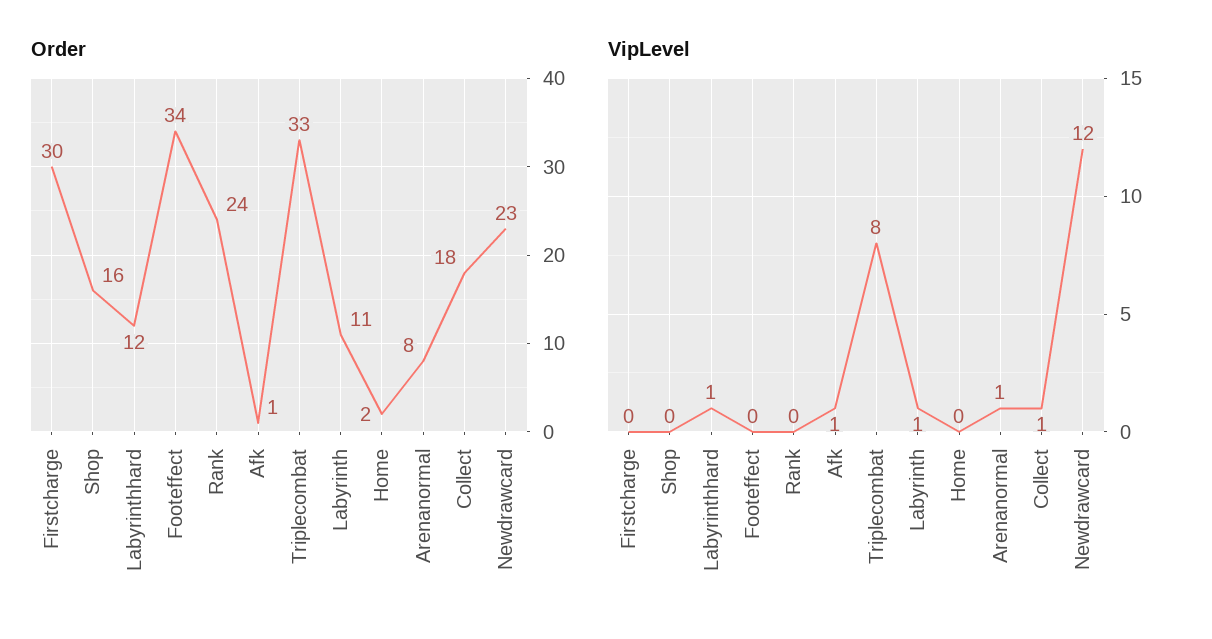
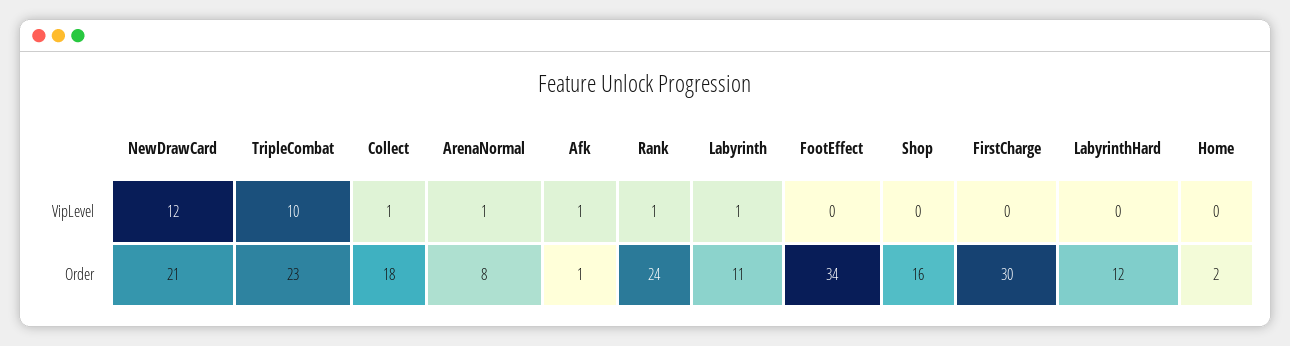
  {
    "Order": {
      "Firstcharge": 30,
      "Shop": 16,
      "Labyrinthhard": 12,
      "Footeffect": 34,
      "Rank": 24,
      "Afk": 1,
-     "Triplecombat": 33,
+     "Triplecombat": 23,
      "Labyrinth": 11,
      "Home": 2,
      "Arenanormal": 8,
      "Collect": 18,
-     "Newdrawcard": 23
+     "Newdrawcard": 21
    },
    "VipLevel": {
      "Firstcharge": 0,
      "Shop": 0,
-     "Labyrinthhard": 1,
+     "Labyrinthhard": 0,
      "Footeffect": 0,
-     "Rank": 0,
+     "Rank": 1,
      "Afk": 1,
-     "Triplecombat": 8,
+     "Triplecombat": 10,
      "Labyrinth": 1,
      "Home": 0,
      "Arenanormal": 1,
      "Collect": 1,
      "Newdrawcard": 12
    }
  }

